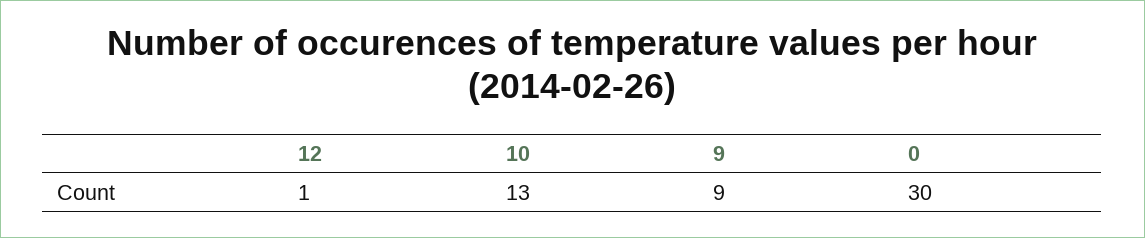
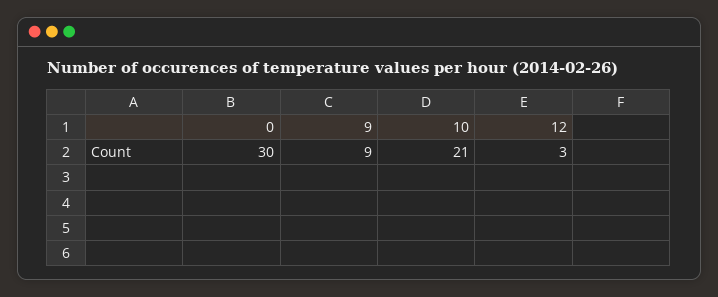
  {
-   "12": 1,
+   "12": 3,
-   "10": 13,
+   "10": 21,
    "9": 9,
    "0": 30
  }

